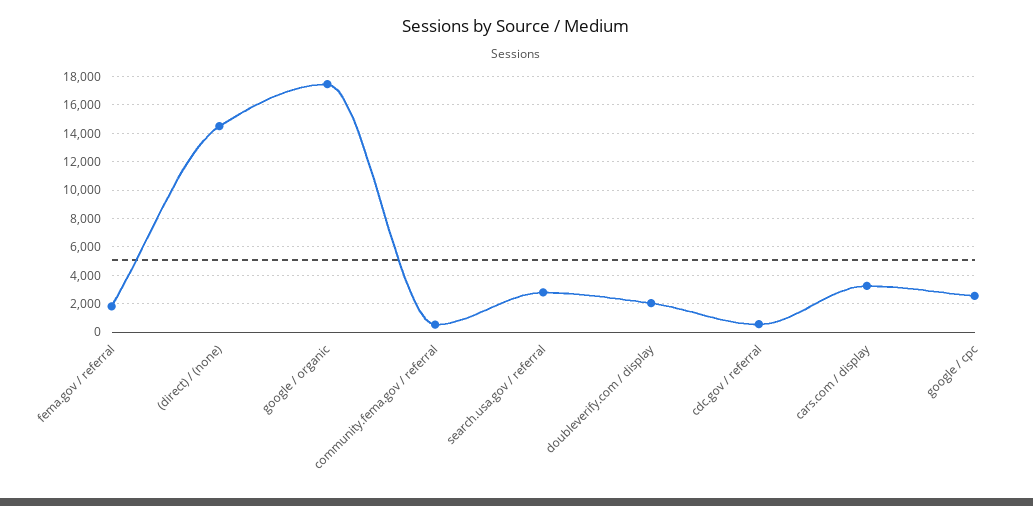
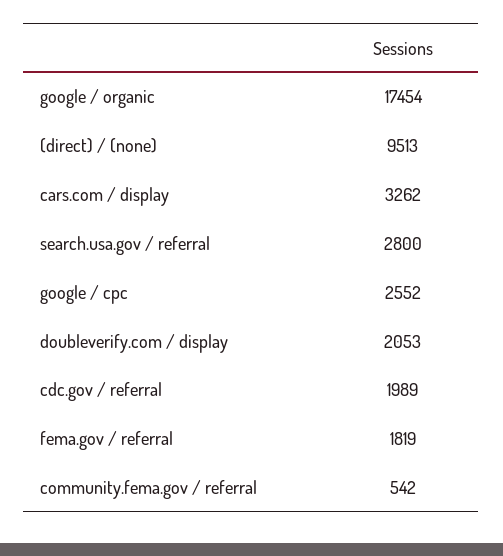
  {
    "fema.gov / referral": 1819,
-   "(direct) / (none)": 14500,
+   "(direct) / (none)": 9513,
    "google / organic": 17454,
    "community.fema.gov / referral": 542,
    "search.usa.gov / referral": 2800,
    "doubleverify.com / display": 2053,
-   "cdc.gov / referral": 500,
+   "cdc.gov / referral": 1989,
    "cars.com / display": 3262,
    "google / cpc": 2552
  }

